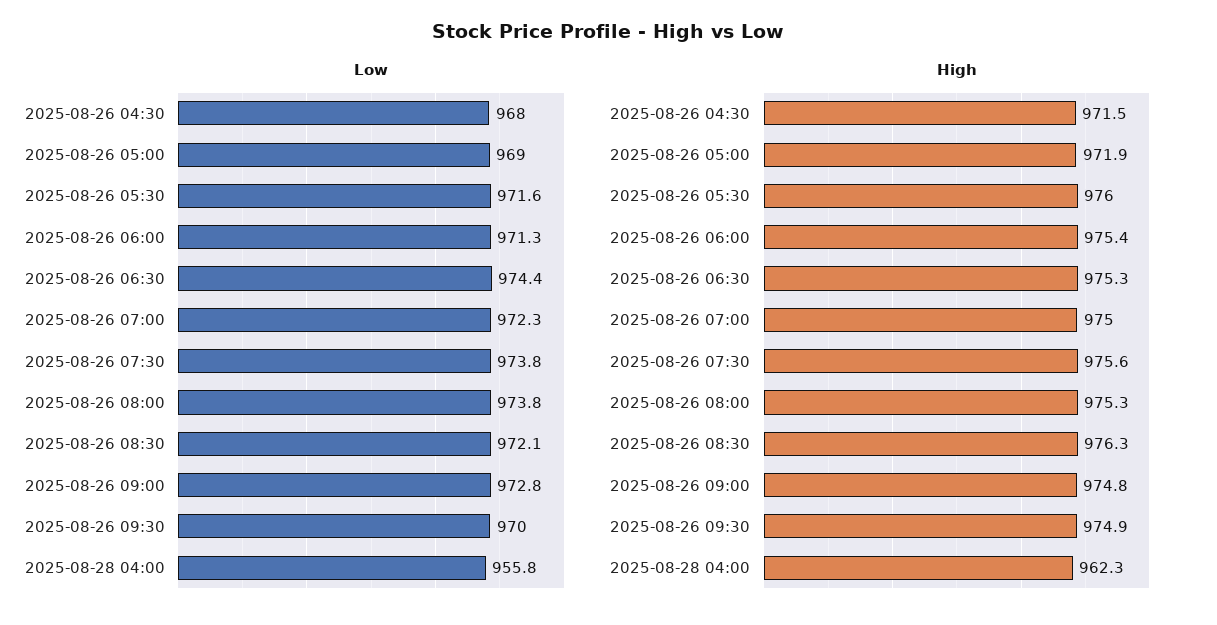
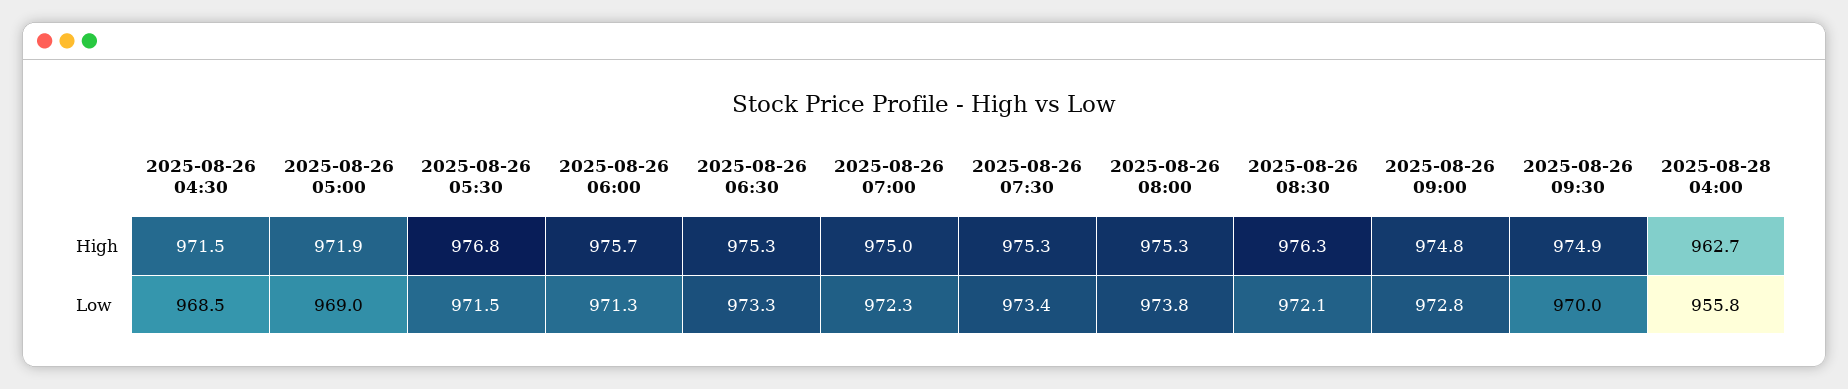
  {
    "Low": {
-     "2025-08-26 04:30": 968,
+     "2025-08-26 04:30": 968.5,
      "2025-08-26 05:00": 969,
-     "2025-08-26 05:30": 971.6,
+     "2025-08-26 05:30": 971.5,
      "2025-08-26 06:00": 971.3,
-     "2025-08-26 06:30": 974.4,
+     "2025-08-26 06:30": 973.3,
      "2025-08-26 07:00": 972.3,
-     "2025-08-26 07:30": 973.8,
+     "2025-08-26 07:30": 973.4,
      "2025-08-26 08:00": 973.8,
      "2025-08-26 08:30": 972.1,
      "2025-08-26 09:00": 972.8,
      "2025-08-26 09:30": 970,
      "2025-08-28 04:00": 955.8
    },
    "High": {
      "2025-08-26 04:30": 971.5,
      "2025-08-26 05:00": 971.9,
-     "2025-08-26 05:30": 976,
+     "2025-08-26 05:30": 976.8,
-     "2025-08-26 06:00": 975.4,
+     "2025-08-26 06:00": 975.7,
      "2025-08-26 06:30": 975.3,
      "2025-08-26 07:00": 975,
-     "2025-08-26 07:30": 975.6,
+     "2025-08-26 07:30": 975.3,
      "2025-08-26 08:00": 975.3,
      "2025-08-26 08:30": 976.3,
      "2025-08-26 09:00": 974.8,
      "2025-08-26 09:30": 974.9,
-     "2025-08-28 04:00": 962.3
+     "2025-08-28 04:00": 962.7
    }
  }

